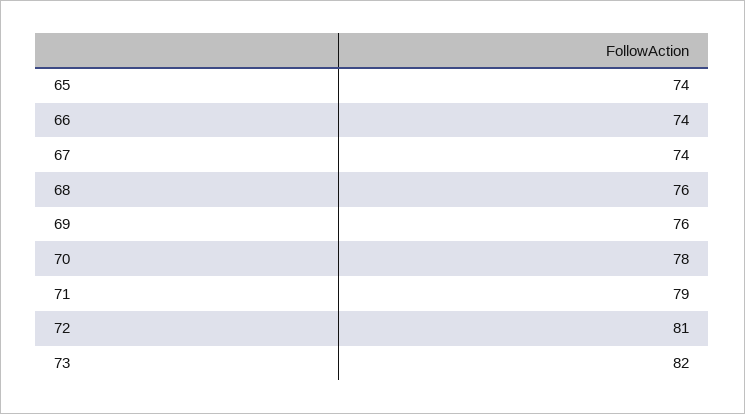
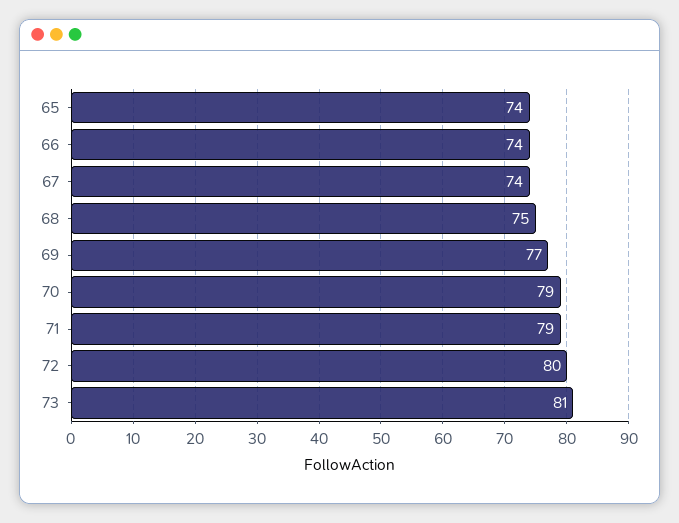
  {
    "65": 74,
    "66": 74,
    "67": 74,
-   "68": 76,
+   "68": 75,
-   "69": 76,
+   "69": 77,
-   "70": 78,
+   "70": 79,
    "71": 79,
-   "72": 81,
+   "72": 80,
-   "73": 82
+   "73": 81
  }

